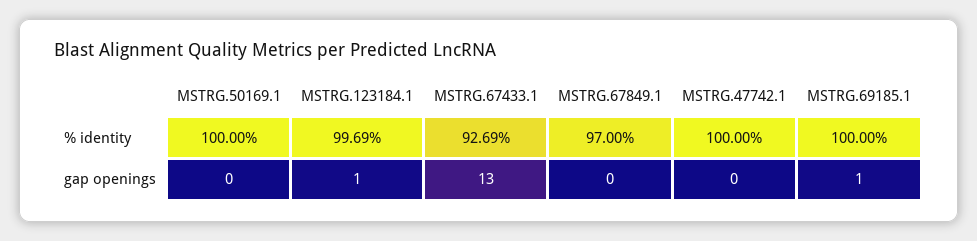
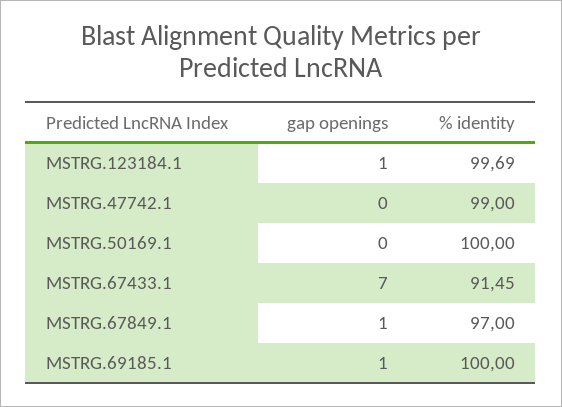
  {
    "MSTRG.50169.1": {
      "% identity": 100,
      "gap openings": 0
    },
    "MSTRG.123184.1": {
      "% identity": 99.69,
      "gap openings": 1
    },
    "MSTRG.67433.1": {
-     "% identity": 92.69,
+     "% identity": 91.45,
-     "gap openings": 13
+     "gap openings": 7
    },
    "MSTRG.67849.1": {
      "% identity": 97,
-     "gap openings": 0
+     "gap openings": 1
    },
    "MSTRG.47742.1": {
-     "% identity": 100,
+     "% identity": 99,
      "gap openings": 0
    },
    "MSTRG.69185.1": {
      "% identity": 100,
      "gap openings": 1
    }
  }

